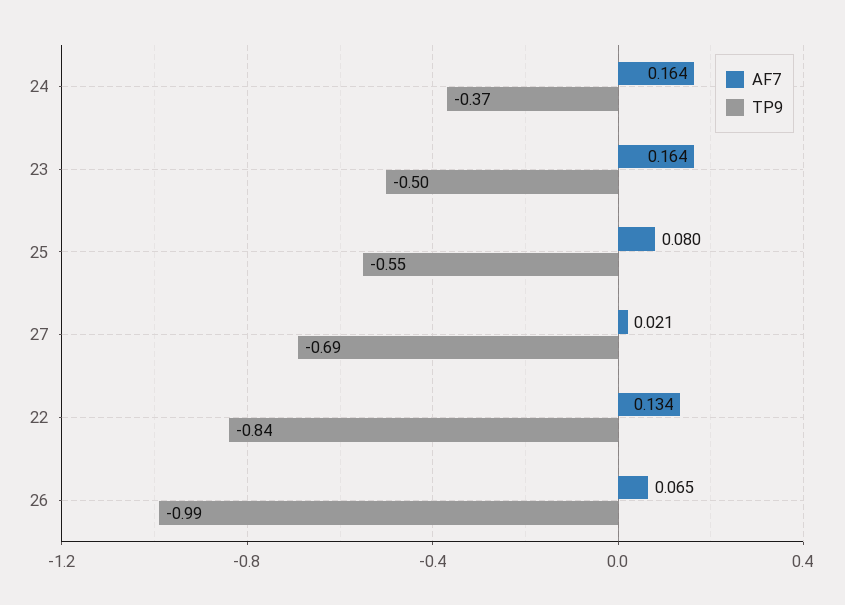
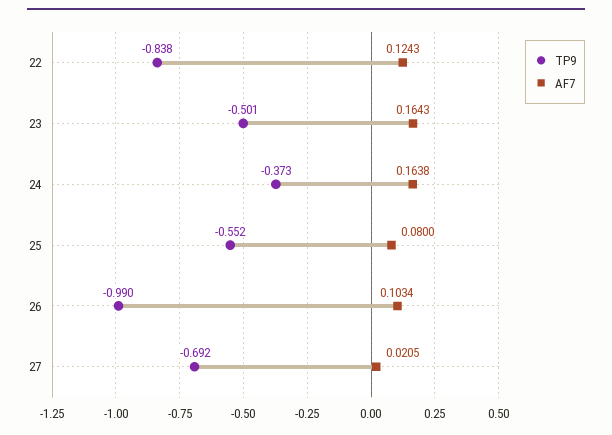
  {
    "AF7": {
      "24": 0.1638,
      "23": 0.1643,
      "25": 0.08,
      "27": 0.0205,
-     "22": 0.134,
+     "22": 0.1243,
-     "26": 0.065
+     "26": 0.1034
    },
    "TP9": {
      "24": -0.373,
      "23": -0.501,
      "25": -0.552,
      "27": -0.692,
      "22": -0.838,
      "26": -0.99
    }
  }

